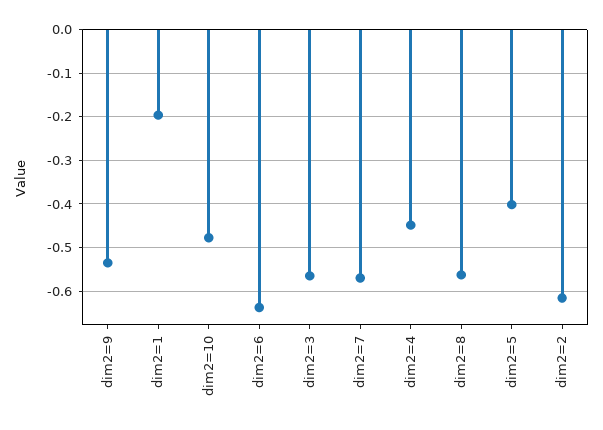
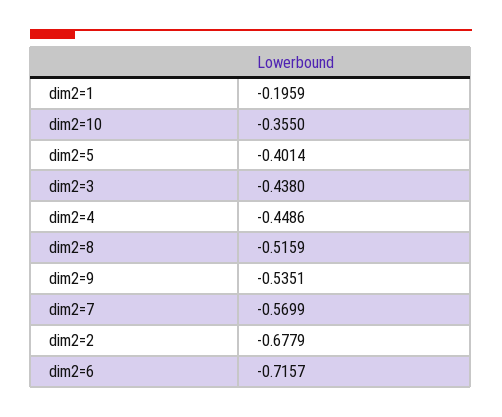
  {
    "dim2=9": -0.5351,
    "dim2=1": -0.1959,
-   "dim2=10": -0.48,
+   "dim2=10": -0.355,
-   "dim2=6": -0.64,
+   "dim2=6": -0.7157,
-   "dim2=3": -0.56,
+   "dim2=3": -0.438,
    "dim2=7": -0.5699,
    "dim2=4": -0.4486,
-   "dim2=8": -0.56,
+   "dim2=8": -0.5159,
    "dim2=5": -0.4014,
-   "dim2=2": -0.62
+   "dim2=2": -0.6779
  }

